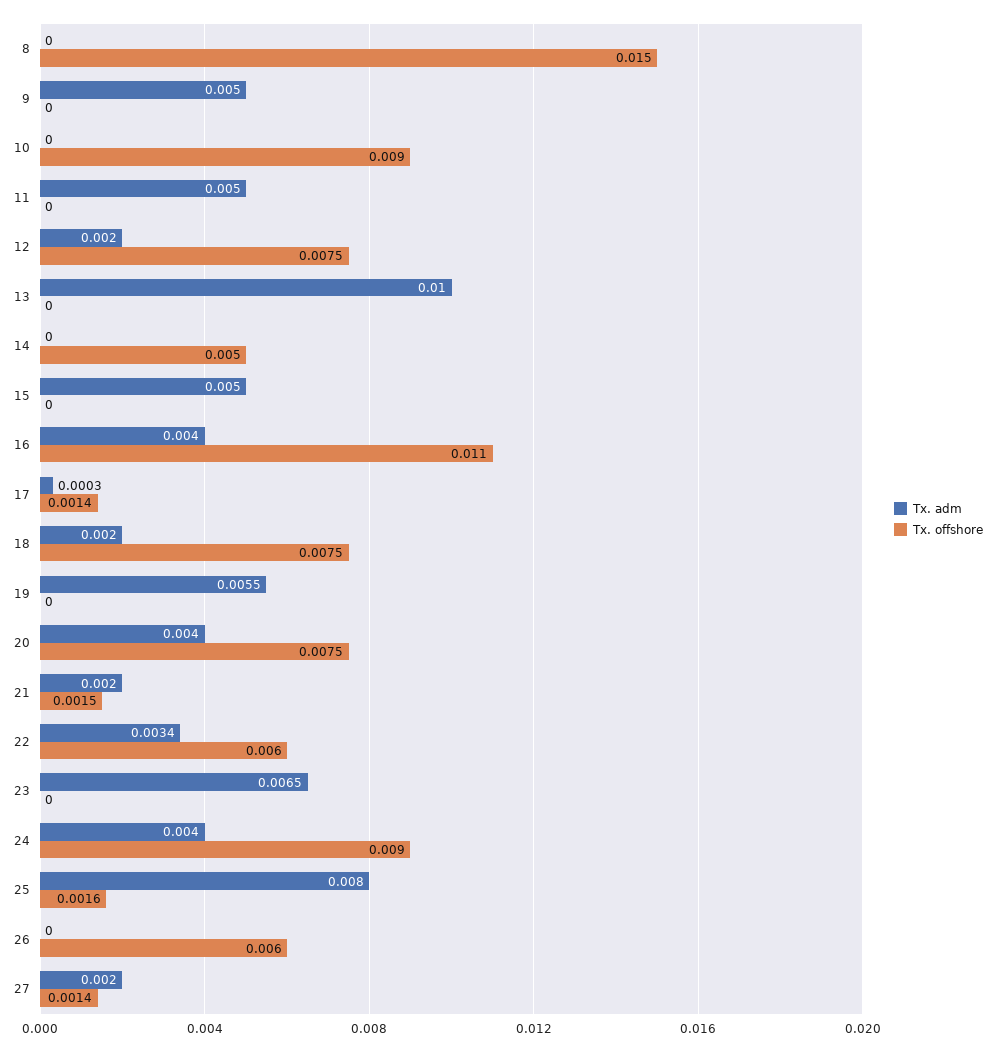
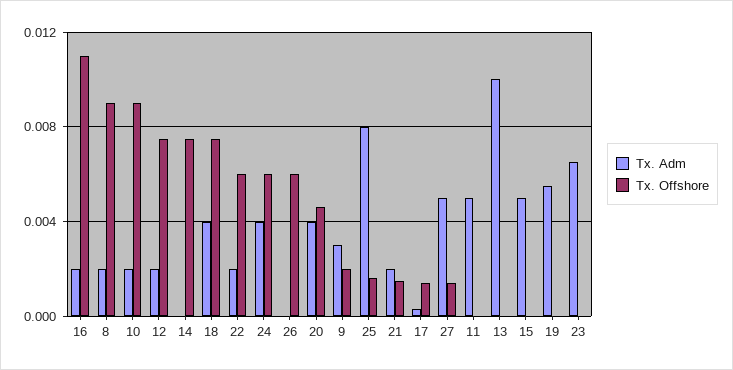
  {
    "Tx. adm": {
-     "8": 0,
+     "8": 0.002,
-     "9": 0.005,
+     "9": 0.003,
-     "10": 0,
+     "10": 0.002,
      "11": 0.005,
      "12": 0.002,
      "13": 0.01,
      "14": 0,
      "15": 0.005,
-     "16": 0.004,
+     "16": 0.002,
      "17": 0.0003,
-     "18": 0.002,
+     "18": 0.004,
      "19": 0.0055,
      "20": 0.004,
      "21": 0.002,
-     "22": 0.0034,
+     "22": 0.002,
      "23": 0.0065,
      "24": 0.004,
      "25": 0.008,
      "26": 0,
-     "27": 0.002
+     "27": 0.005
    },
    "Tx. offshore": {
-     "8": 0.015,
+     "8": 0.009,
-     "9": 0,
+     "9": 0.002,
      "10": 0.009,
      "11": 0,
      "12": 0.0075,
      "13": 0,
-     "14": 0.005,
+     "14": 0.0075,
      "15": 0,
      "16": 0.011,
      "17": 0.0014,
      "18": 0.0075,
      "19": 0,
-     "20": 0.0075,
+     "20": 0.0045,
      "21": 0.0015,
      "22": 0.006,
      "23": 0,
-     "24": 0.009,
+     "24": 0.006,
      "25": 0.0016,
      "26": 0.006,
      "27": 0.0014
    }
  }

